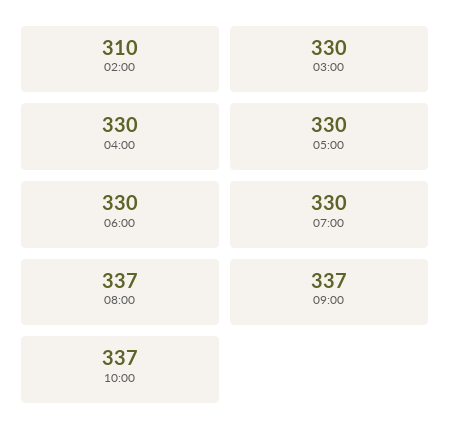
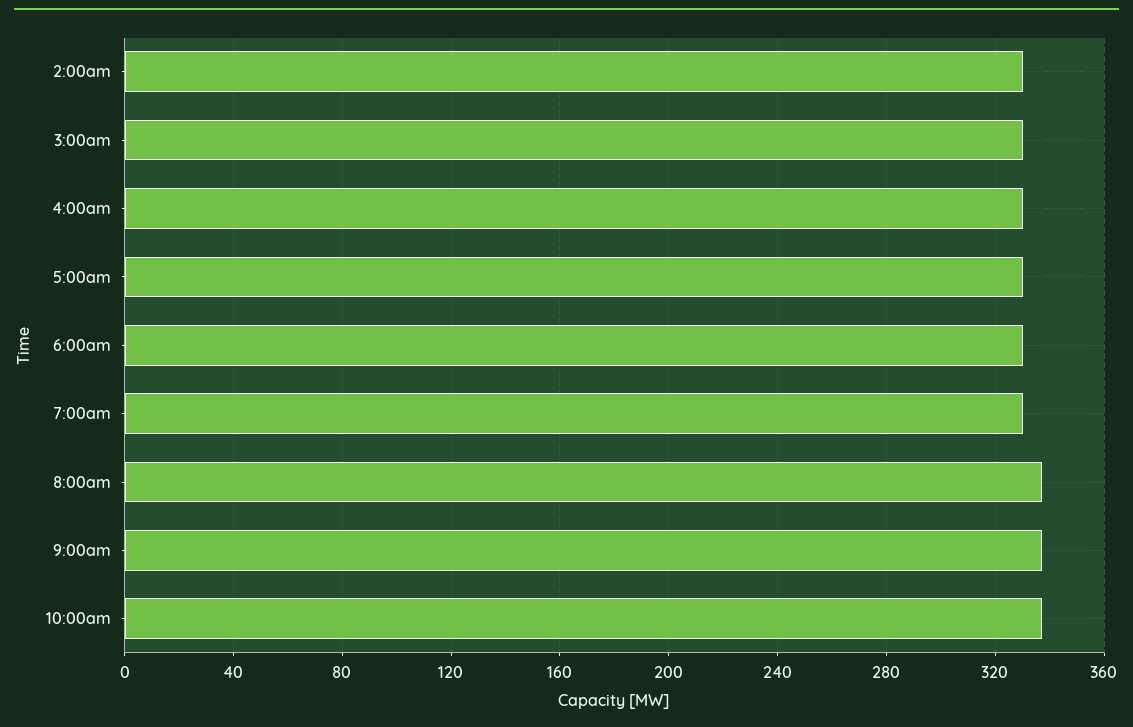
  {
-   "02:00": 310,
+   "02:00": 330,
    "03:00": 330,
    "04:00": 330,
    "05:00": 330,
    "06:00": 330,
    "07:00": 330,
    "08:00": 337,
    "09:00": 337,
    "10:00": 337
  }

